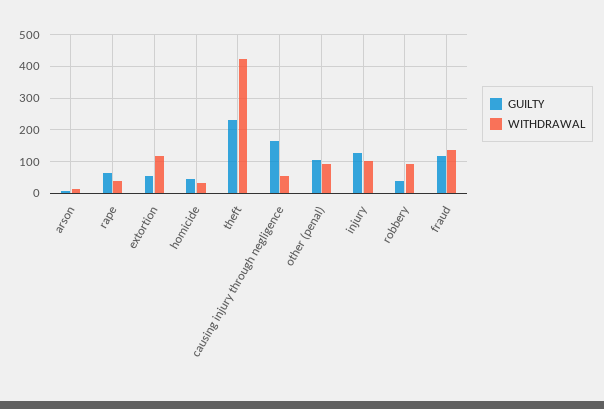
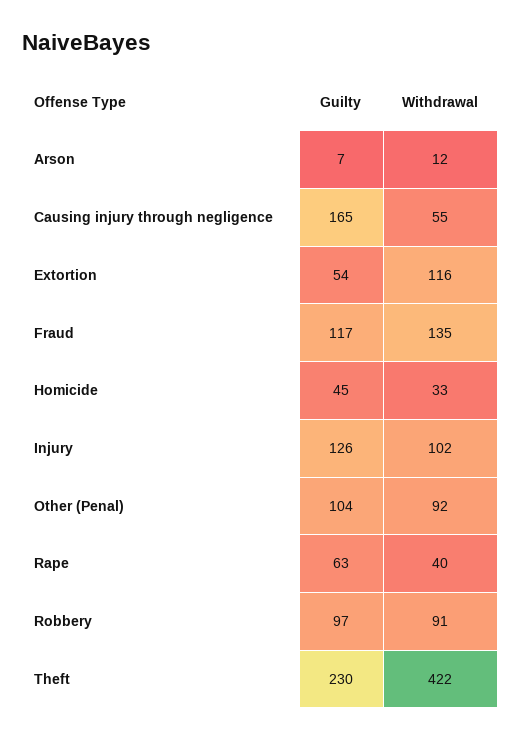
  {
    "GUILTY": {
      "arson": 7,
      "rape": 63,
      "extortion": 54,
      "homicide": 45,
      "theft": 230,
      "causing injury through negligence": 165,
      "other (penal)": 104,
      "injury": 126,
-     "robbery": 40,
+     "robbery": 97,
      "fraud": 117
    },
    "WITHDRAWAL": {
      "arson": 12,
      "rape": 40,
      "extortion": 116,
      "homicide": 33,
      "theft": 422,
      "causing injury through negligence": 55,
      "other (penal)": 92,
      "injury": 102,
      "robbery": 91,
      "fraud": 135
    }
  }

